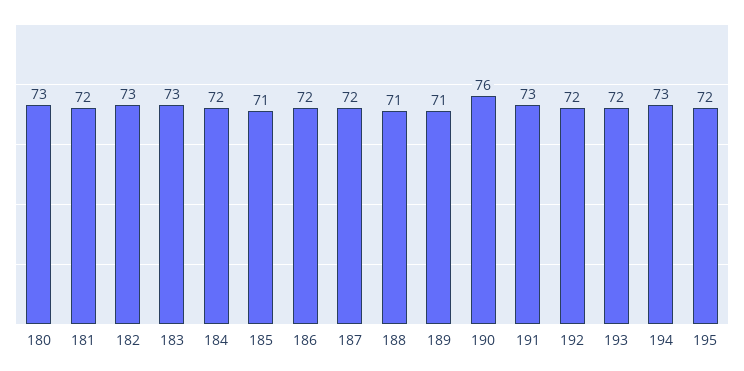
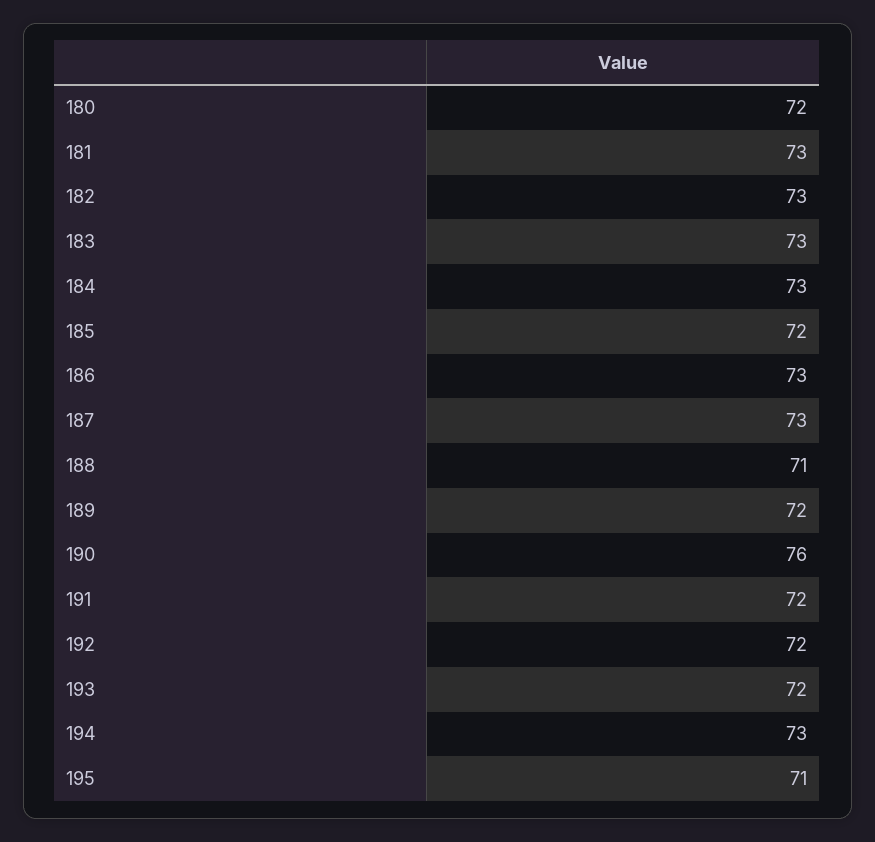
  {
-   "180": 73,
+   "180": 72,
-   "181": 72,
+   "181": 73,
    "182": 73,
    "183": 73,
-   "184": 72,
+   "184": 73,
-   "185": 71,
+   "185": 72,
-   "186": 72,
+   "186": 73,
-   "187": 72,
+   "187": 73,
    "188": 71,
-   "189": 71,
+   "189": 72,
    "190": 76,
-   "191": 73,
+   "191": 72,
    "192": 72,
    "193": 72,
    "194": 73,
-   "195": 72
+   "195": 71
  }

